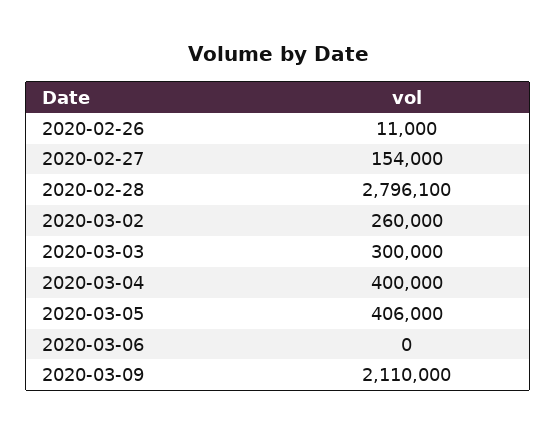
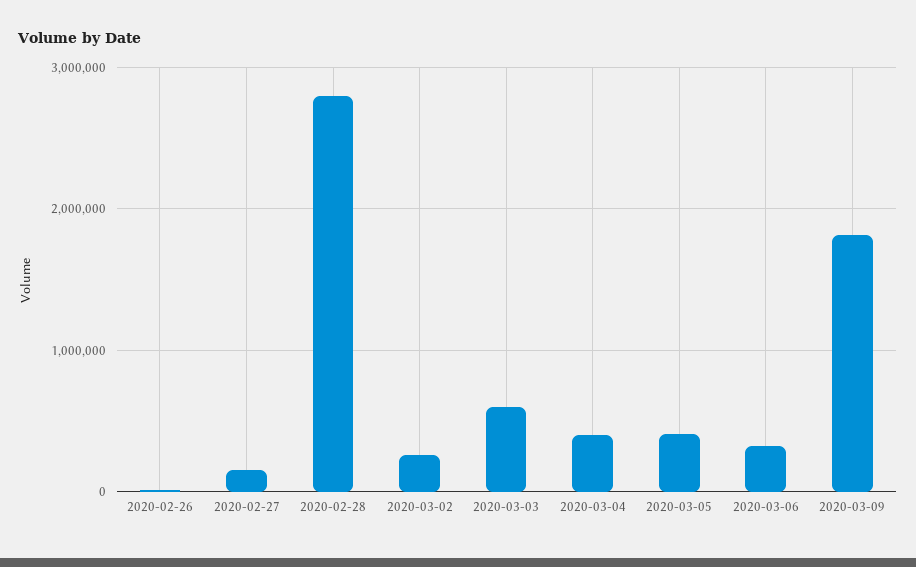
  {
    "2020-02-26": 11000,
    "2020-02-27": 154000,
    "2020-02-28": 2796100,
    "2020-03-02": 260000,
-   "2020-03-03": 300000,
+   "2020-03-03": 600000,
    "2020-03-04": 400000,
    "2020-03-05": 406000,
-   "2020-03-06": 0,
+   "2020-03-06": 300000,
-   "2020-03-09": 2110000
+   "2020-03-09": 1800000
  }

